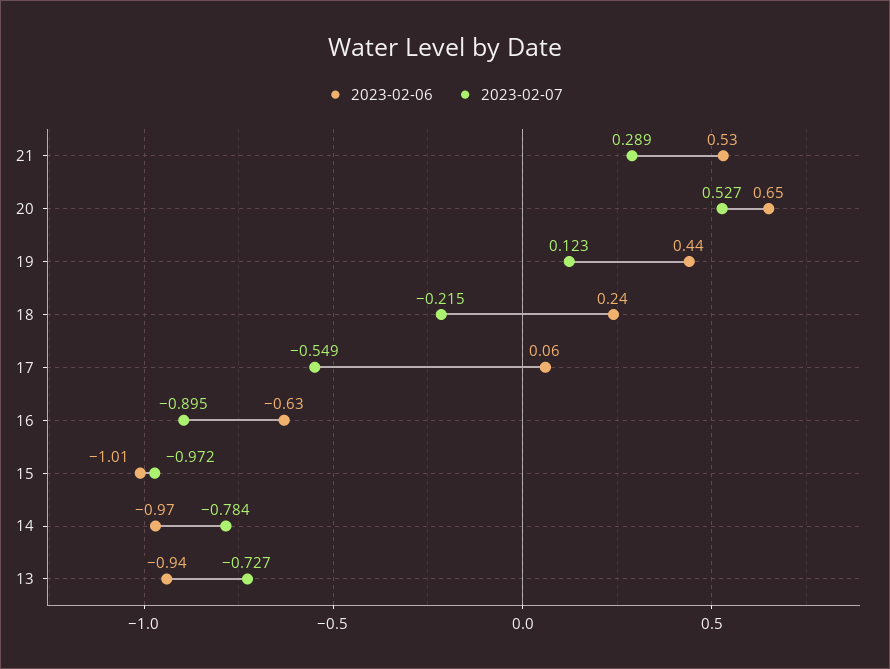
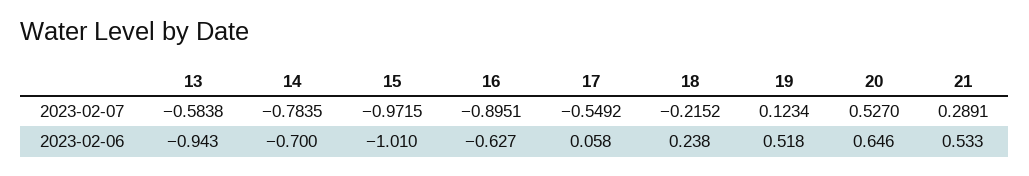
  {
    "2023-02-06": {
      "21": 0.533,
      "20": 0.646,
-     "19": 0.44,
+     "19": 0.518,
      "18": 0.238,
      "17": 0.058,
      "16": -0.627,
      "15": -1.01,
-     "14": -0.97,
+     "14": -0.7,
      "13": -0.943
    },
    "2023-02-07": {
      "21": 0.2891,
      "20": 0.527,
      "19": 0.1234,
      "18": -0.2152,
      "17": -0.5492,
      "16": -0.8951,
      "15": -0.9715,
      "14": -0.7835,
-     "13": -0.727
+     "13": -0.5838
    }
  }

